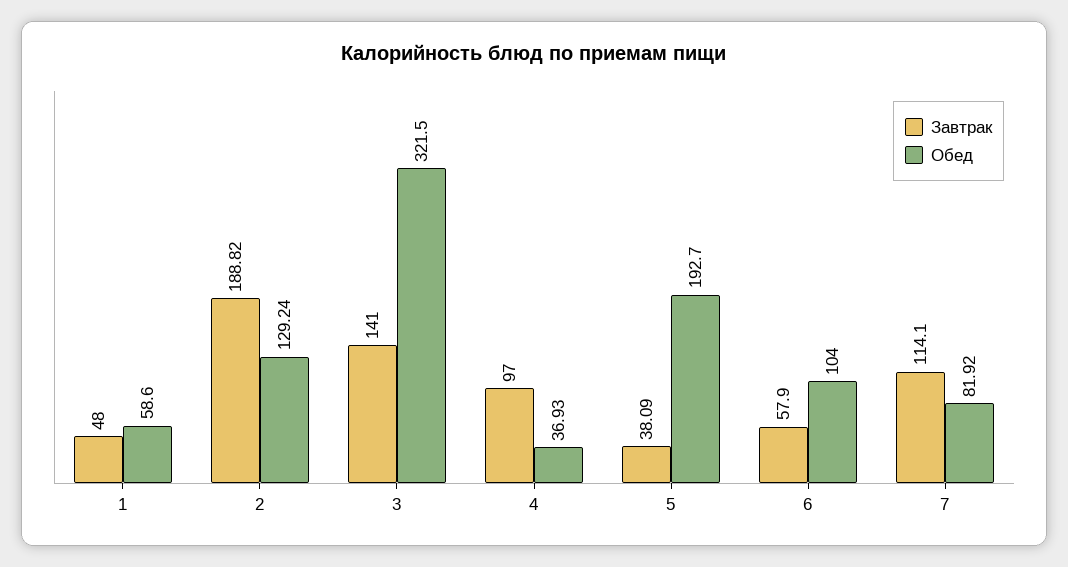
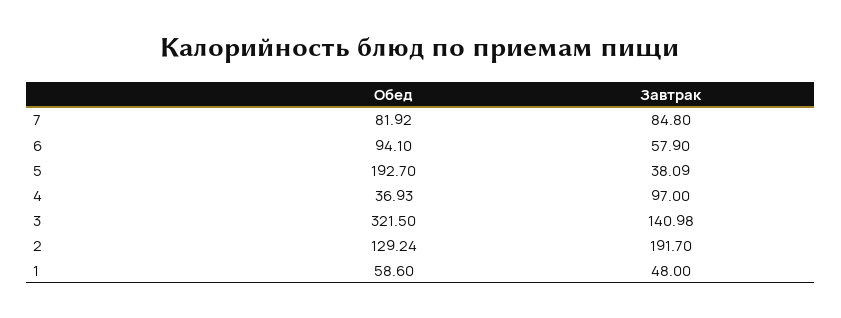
  {
    "Завтрак": {
      "1": 48,
-     "2": 188.82,
+     "2": 191.7,
-     "3": 141,
+     "3": 140.98,
      "4": 97,
      "5": 38.09,
      "6": 57.9,
-     "7": 114.1
+     "7": 84.8
    },
    "Обед": {
      "1": 58.6,
      "2": 129.24,
      "3": 321.5,
      "4": 36.93,
      "5": 192.7,
-     "6": 104,
+     "6": 94.1,
      "7": 81.92
    }
  }

